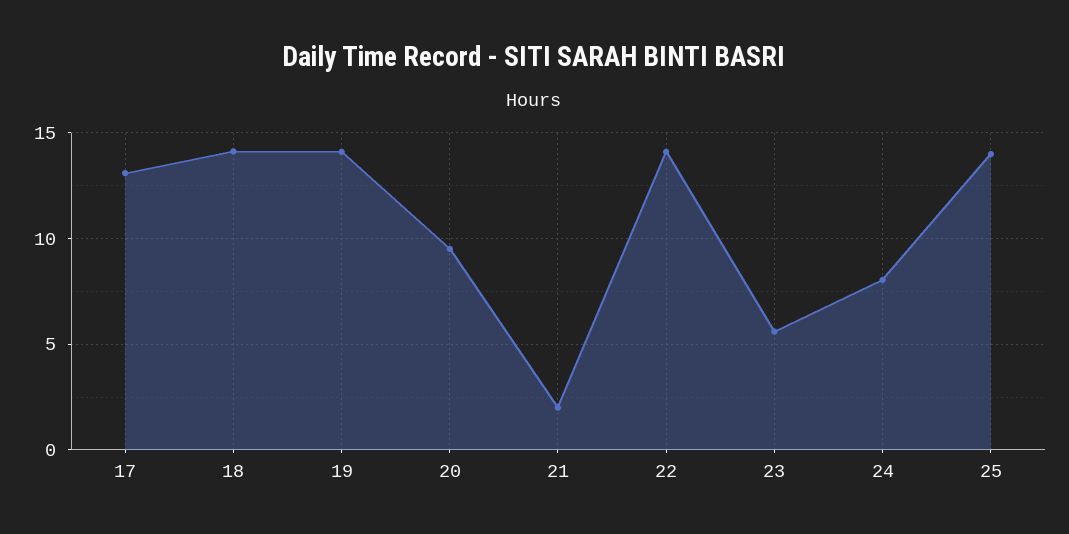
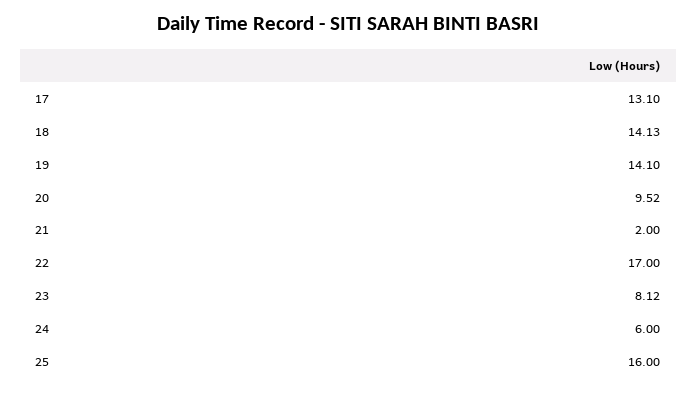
  {
    "17": 13.1,
    "18": 14.13,
    "19": 14.1,
    "20": 9.52,
    "21": 2,
-   "22": 14,
+   "22": 17,
-   "23": 5.5,
+   "23": 8.12,
-   "24": 8,
+   "24": 6,
-   "25": 14
+   "25": 16
  }

